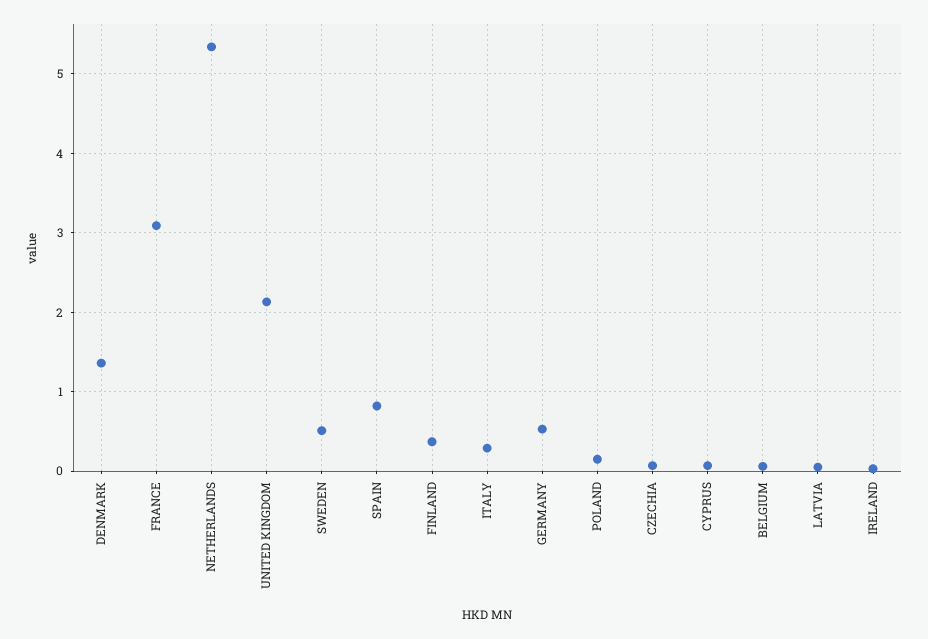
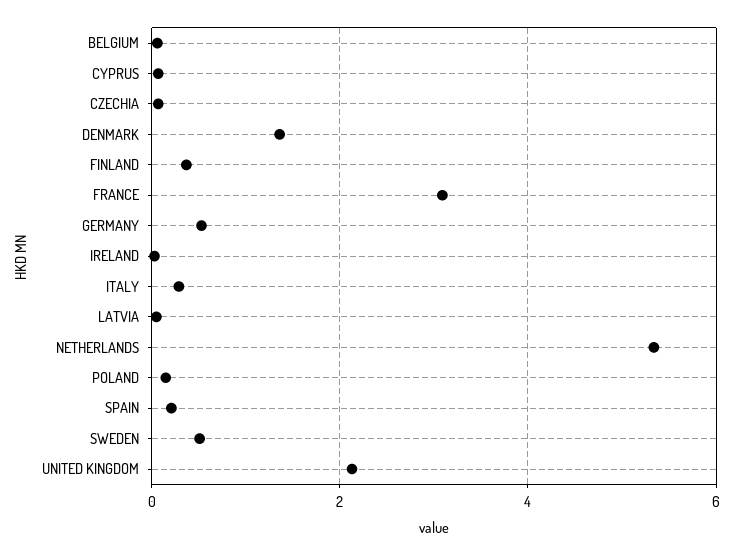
  {
    "DENMARK": 1.4,
    "FRANCE": 3.1,
    "NETHERLANDS": 5.3,
    "UNITED KINGDOM": 2.1,
    "SWEDEN": 0.5,
-   "SPAIN": 0.8,
+   "SPAIN": 0.2,
    "FINLAND": 0.4,
    "ITALY": 0.3,
    "GERMANY": 0.5,
    "POLAND": 0.2,
    "CZECHIA": 0.1,
    "CYPRUS": 0.1,
    "BELGIUM": 0.1,
    "LATVIA": 0.1,
    "IRELAND": 0
  }

